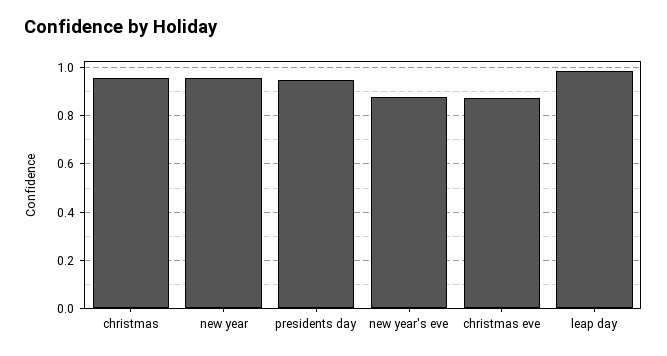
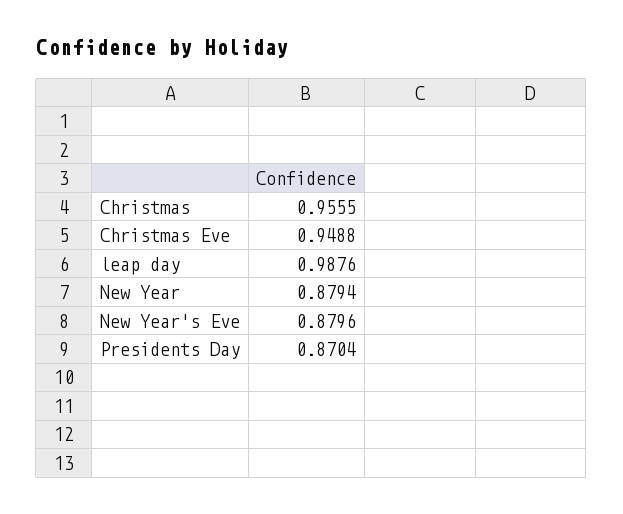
  {
    "christmas": 0.9555,
-   "new year": 0.95,
+   "new year": 0.8794,
-   "presidents day": 0.95,
+   "presidents day": 0.8704,
    "new year's eve": 0.8796,
-   "christmas eve": 0.875,
+   "christmas eve": 0.9488,
    "leap day": 0.9876
  }

